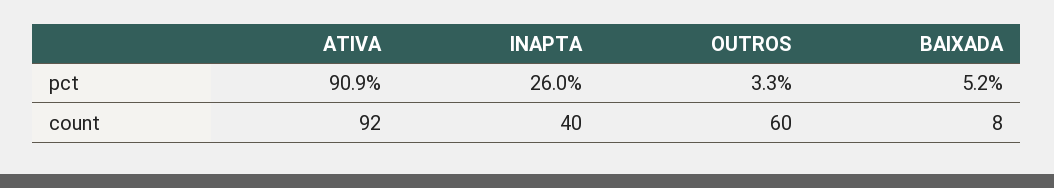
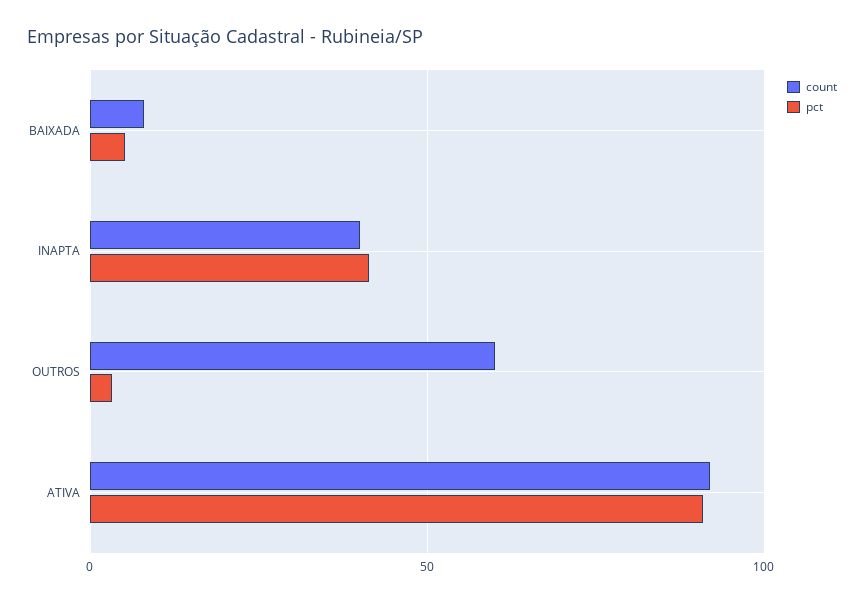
  {
    "pct": {
      "ATIVA": 90.9,
-     "INAPTA": 26,
+     "INAPTA": 40,
      "OUTROS": 3.3,
      "BAIXADA": 5.2
    },
    "count": {
      "ATIVA": 92,
      "INAPTA": 40,
      "OUTROS": 60,
      "BAIXADA": 8
    }
  }

